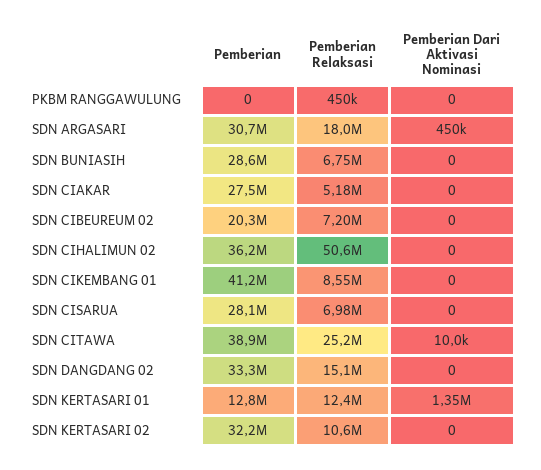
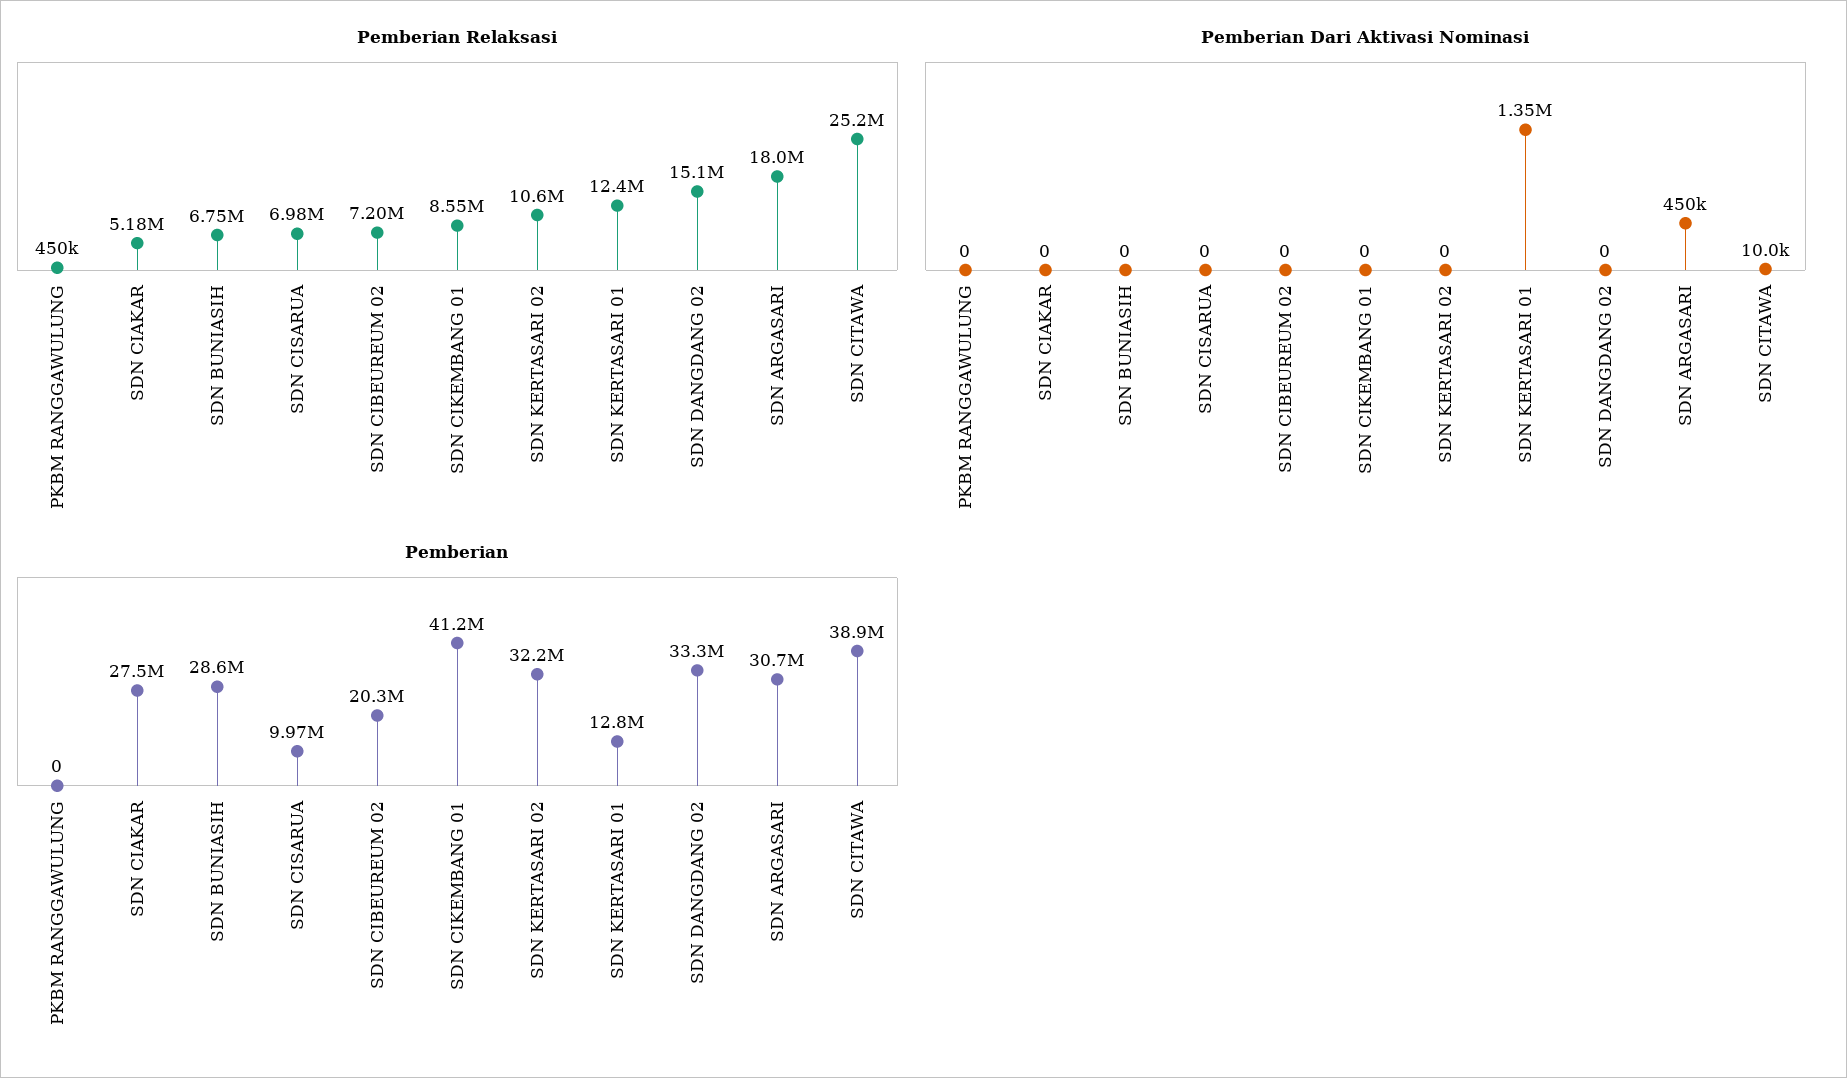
  {
    "Pemberian": {
      "PKBM RANGGAWULUNG": 0,
      "SDN ARGASARI": 30700000,
      "SDN BUNIASIH": 28600000,
      "SDN CIAKAR": 27500000,
      "SDN CIBEUREUM 02": 20300000,
-     "SDN CIHALIMUN 02": 36200000,
      "SDN CIKEMBANG 01": 41200000,
-     "SDN CISARUA": 28100000,
+     "SDN CISARUA": 9970000,
      "SDN CITAWA": 38900000,
      "SDN DANGDANG 02": 33300000,
      "SDN KERTASARI 01": 12800000,
      "SDN KERTASARI 02": 32200000
    },
    "Pemberian Relaksasi": {
      "PKBM RANGGAWULUNG": 450000,
      "SDN ARGASARI": 18000000,
      "SDN BUNIASIH": 6750000,
      "SDN CIAKAR": 5180000,
      "SDN CIBEUREUM 02": 7200000,
-     "SDN CIHALIMUN 02": 50600000,
      "SDN CIKEMBANG 01": 8550000,
      "SDN CISARUA": 6980000,
      "SDN CITAWA": 25200000,
      "SDN DANGDANG 02": 15100000,
      "SDN KERTASARI 01": 12400000,
      "SDN KERTASARI 02": 10600000
    },
    "Pemberian Dari Aktivasi Nominasi": {
      "PKBM RANGGAWULUNG": 0,
      "SDN ARGASARI": 450000,
      "SDN BUNIASIH": 0,
      "SDN CIAKAR": 0,
      "SDN CIBEUREUM 02": 0,
-     "SDN CIHALIMUN 02": 0,
      "SDN CIKEMBANG 01": 0,
      "SDN CISARUA": 0,
      "SDN CITAWA": 10000,
      "SDN DANGDANG 02": 0,
      "SDN KERTASARI 01": 1350000,
      "SDN KERTASARI 02": 0
    }
  }

